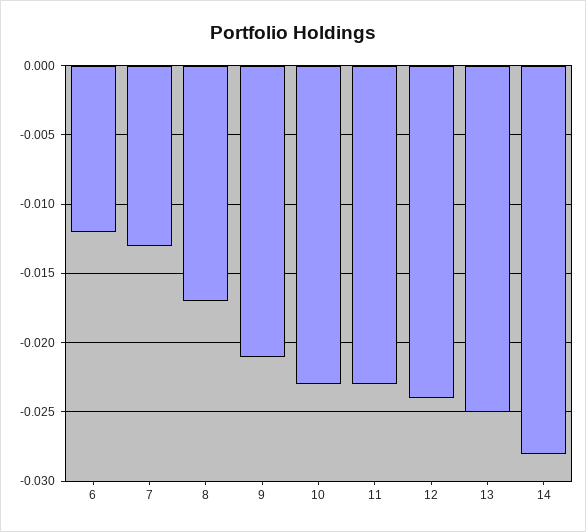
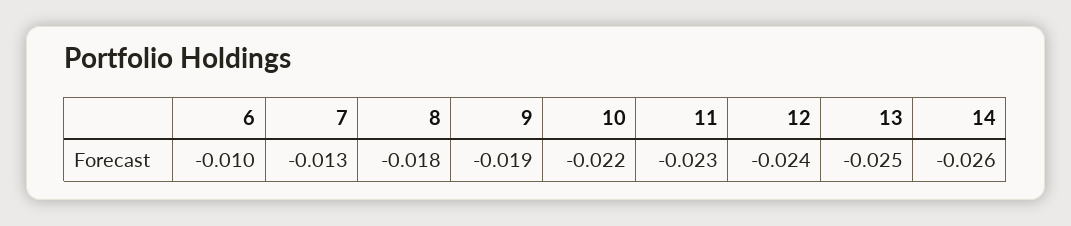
  {
-   "6": -0.012,
+   "6": -0.01,
    "7": -0.013,
-   "8": -0.017,
+   "8": -0.018,
-   "9": -0.021,
+   "9": -0.019,
-   "10": -0.023,
+   "10": -0.022,
    "11": -0.023,
    "12": -0.024,
    "13": -0.025,
-   "14": -0.028
+   "14": -0.026
  }

